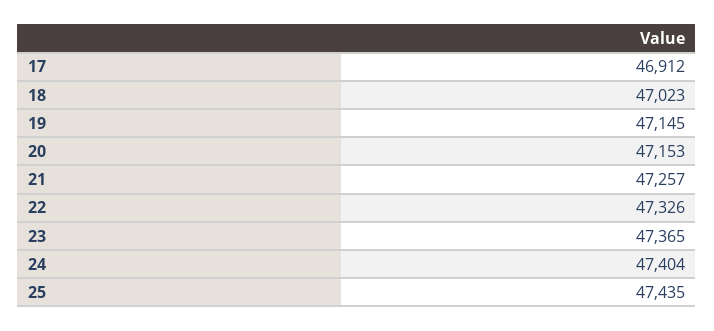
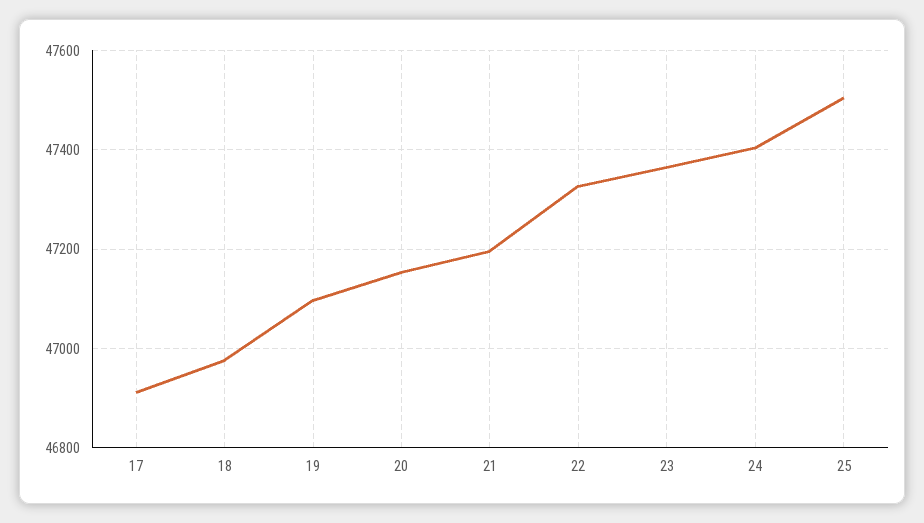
  {
    "17": 46912,
-   "18": 47023,
+   "18": 46980,
-   "19": 47145,
+   "19": 47100,
    "20": 47153,
-   "21": 47257,
+   "21": 47200,
    "22": 47326,
    "23": 47365,
    "24": 47404,
-   "25": 47435
+   "25": 47500
  }

